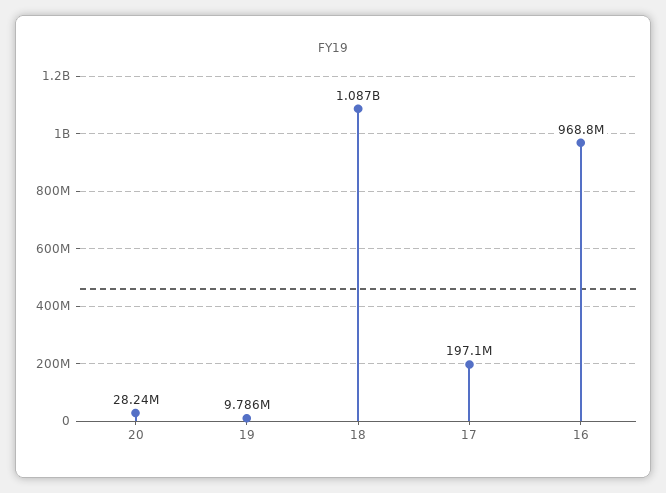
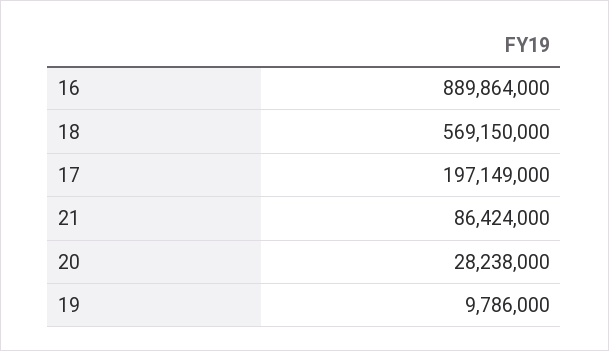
  {
    "20": 28238000,
    "19": 9786000,
-   "18": 1087000000,
+   "18": 569150000,
    "17": 197149000,
-   "16": 968800000
+   "16": 889864000,
+   "21": 86424000
  }

